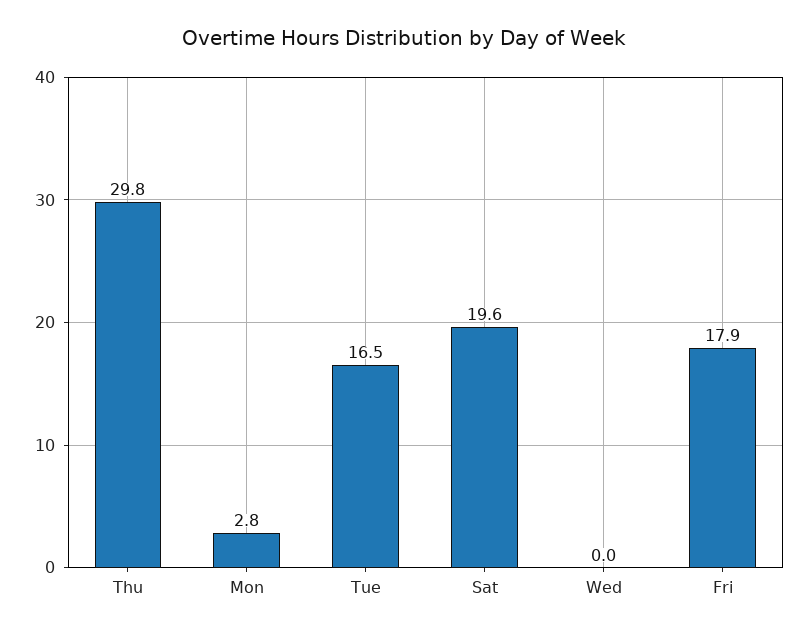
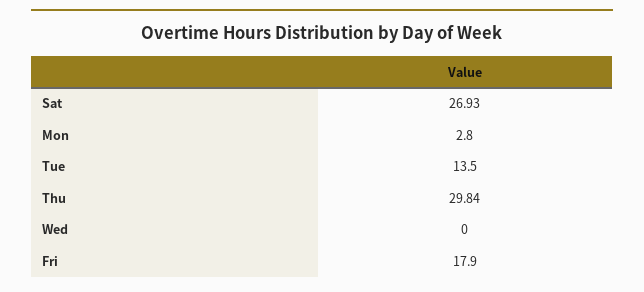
  {
    "Thu": 29.84,
    "Mon": 2.8,
-   "Tue": 16.5,
+   "Tue": 13.5,
-   "Sat": 19.6,
+   "Sat": 26.93,
    "Wed": 0,
    "Fri": 17.9
  }

